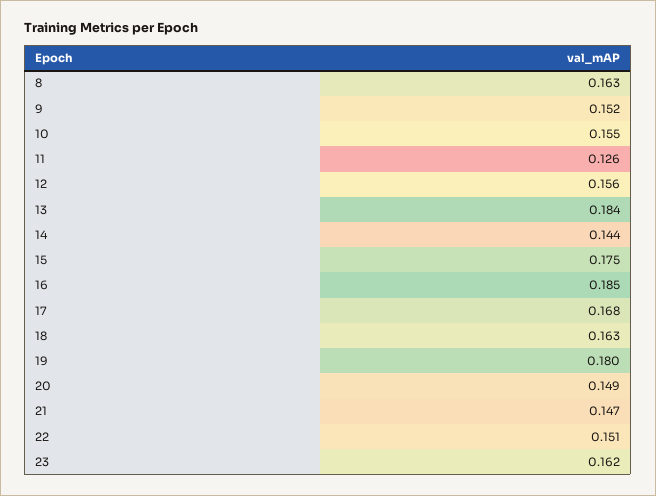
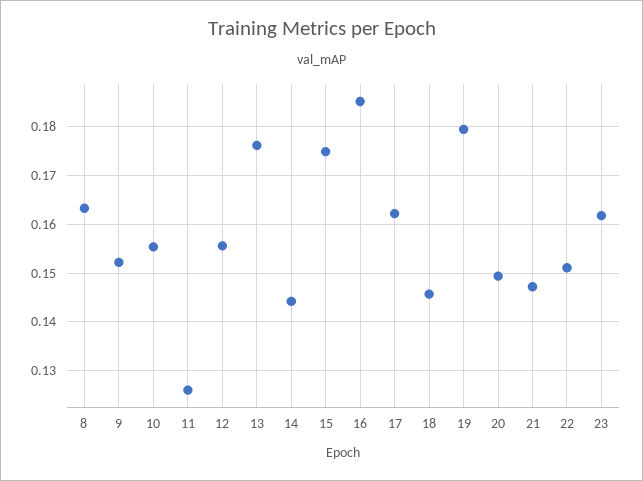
  {
    "8": 0.163,
    "9": 0.152,
    "10": 0.155,
    "11": 0.126,
    "12": 0.156,
-   "13": 0.184,
+   "13": 0.176,
    "14": 0.144,
    "15": 0.175,
    "16": 0.185,
-   "17": 0.168,
+   "17": 0.162,
-   "18": 0.163,
+   "18": 0.146,
    "19": 0.18,
    "20": 0.149,
    "21": 0.147,
    "22": 0.151,
    "23": 0.162
  }

